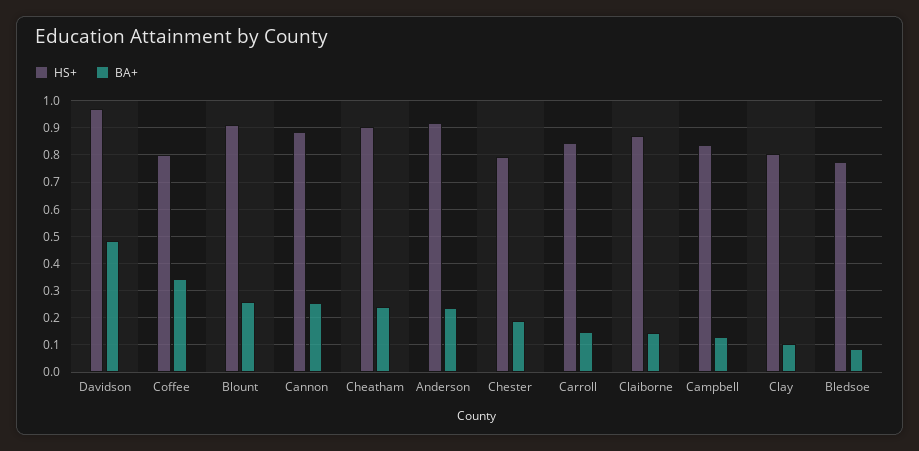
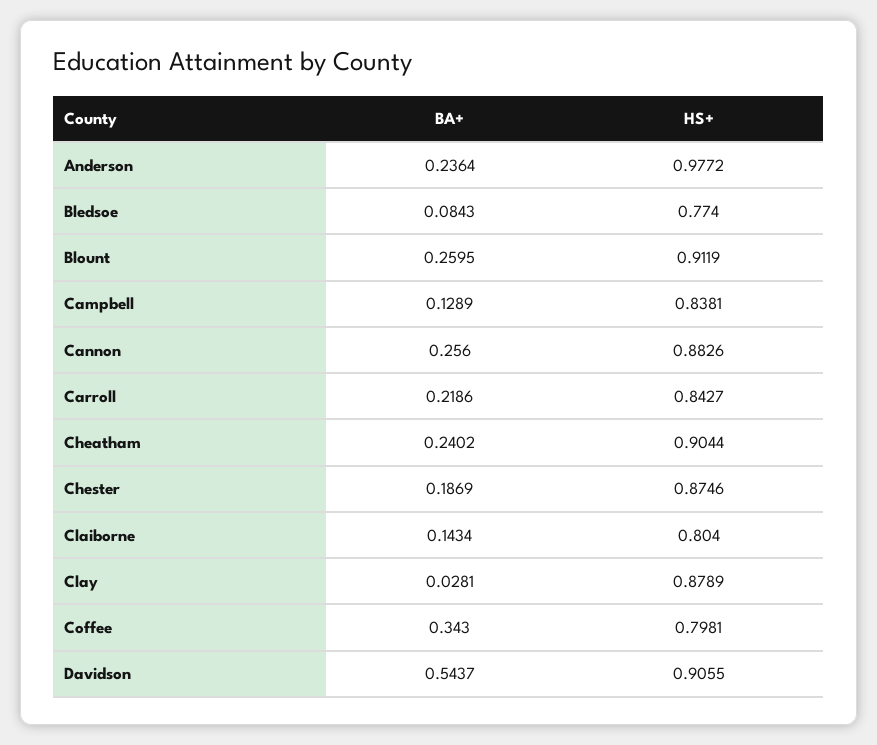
  {
    "HS+": {
-     "Davidson": 0.975,
+     "Davidson": 0.9055,
      "Coffee": 0.7981,
      "Blount": 0.9119,
      "Cannon": 0.8826,
      "Cheatham": 0.9044,
-     "Anderson": 0.925,
+     "Anderson": 0.9772,
-     "Chester": 0.8,
+     "Chester": 0.8746,
      "Carroll": 0.8427,
-     "Claiborne": 0.875,
+     "Claiborne": 0.804,
      "Campbell": 0.8381,
-     "Clay": 0.8,
+     "Clay": 0.8789,
      "Bledsoe": 0.774
    },
    "BA+": {
-     "Davidson": 0.475,
+     "Davidson": 0.5437,
      "Coffee": 0.343,
      "Blount": 0.2595,
      "Cannon": 0.256,
      "Cheatham": 0.2402,
      "Anderson": 0.2364,
      "Chester": 0.1869,
-     "Carroll": 0.15,
+     "Carroll": 0.2186,
      "Claiborne": 0.1434,
      "Campbell": 0.1289,
-     "Clay": 0.1,
+     "Clay": 0.0281,
      "Bledsoe": 0.0843
    }
  }

